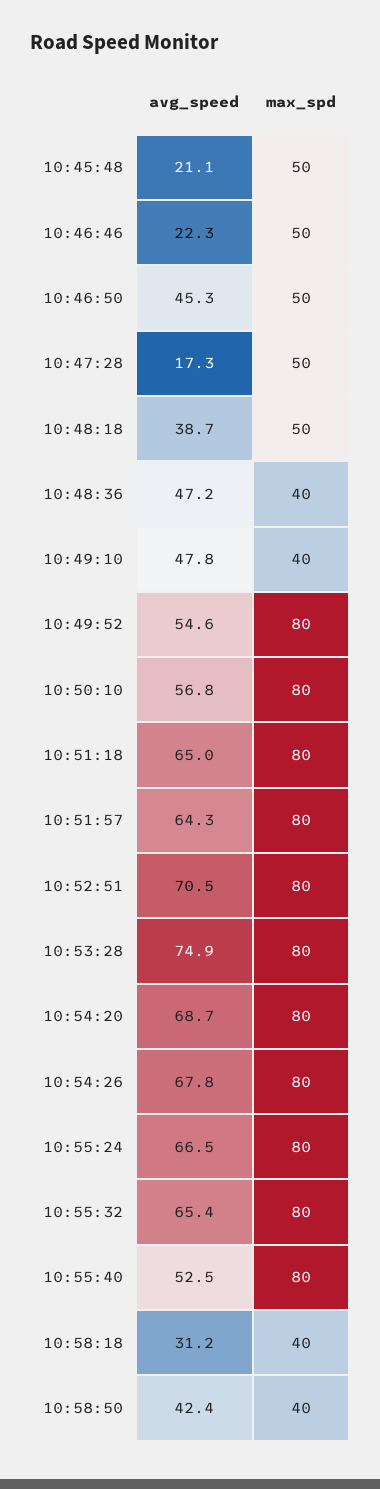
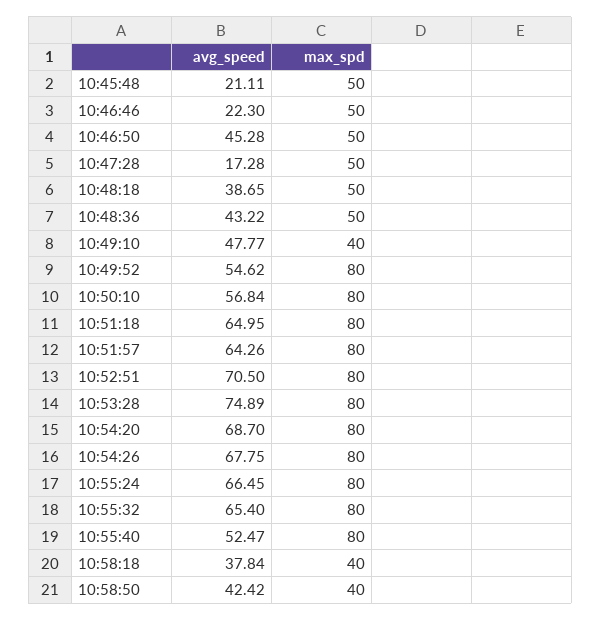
  {
    "avg_speed": {
      "10:45:48": 21.11,
      "10:46:46": 22.3,
      "10:46:50": 45.28,
      "10:47:28": 17.28,
      "10:48:18": 38.65,
-     "10:48:36": 47.2,
+     "10:48:36": 43.22,
      "10:49:10": 47.77,
      "10:49:52": 54.62,
      "10:50:10": 56.84,
      "10:51:18": 64.95,
      "10:51:57": 64.26,
      "10:52:51": 70.5,
      "10:53:28": 74.89,
      "10:54:20": 68.7,
      "10:54:26": 67.75,
      "10:55:24": 66.45,
      "10:55:32": 65.4,
      "10:55:40": 52.47,
-     "10:58:18": 31.2,
+     "10:58:18": 37.84,
      "10:58:50": 42.42
    },
    "max_spd": {
      "10:45:48": 50,
      "10:46:46": 50,
      "10:46:50": 50,
      "10:47:28": 50,
      "10:48:18": 50,
-     "10:48:36": 40,
+     "10:48:36": 50,
      "10:49:10": 40,
      "10:49:52": 80,
      "10:50:10": 80,
      "10:51:18": 80,
      "10:51:57": 80,
      "10:52:51": 80,
      "10:53:28": 80,
      "10:54:20": 80,
      "10:54:26": 80,
      "10:55:24": 80,
      "10:55:32": 80,
      "10:55:40": 80,
      "10:58:18": 40,
      "10:58:50": 40
    }
  }

